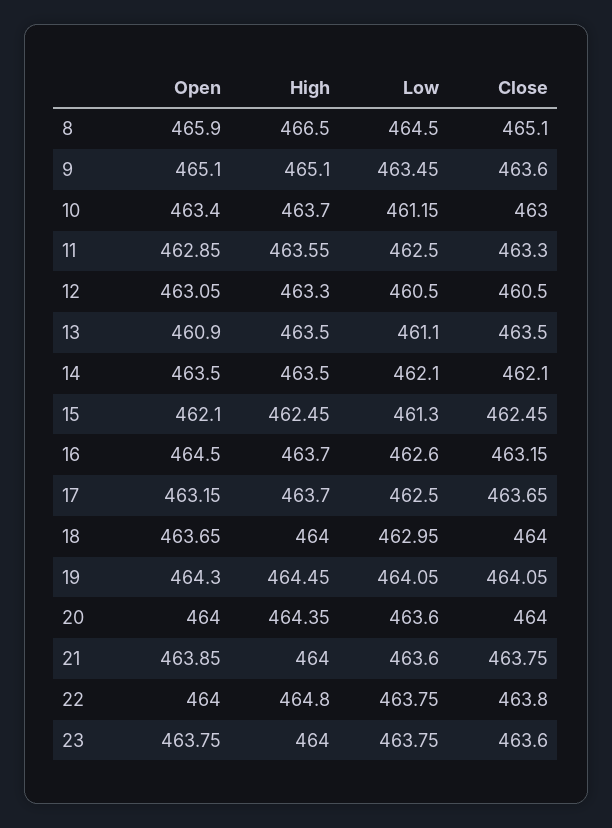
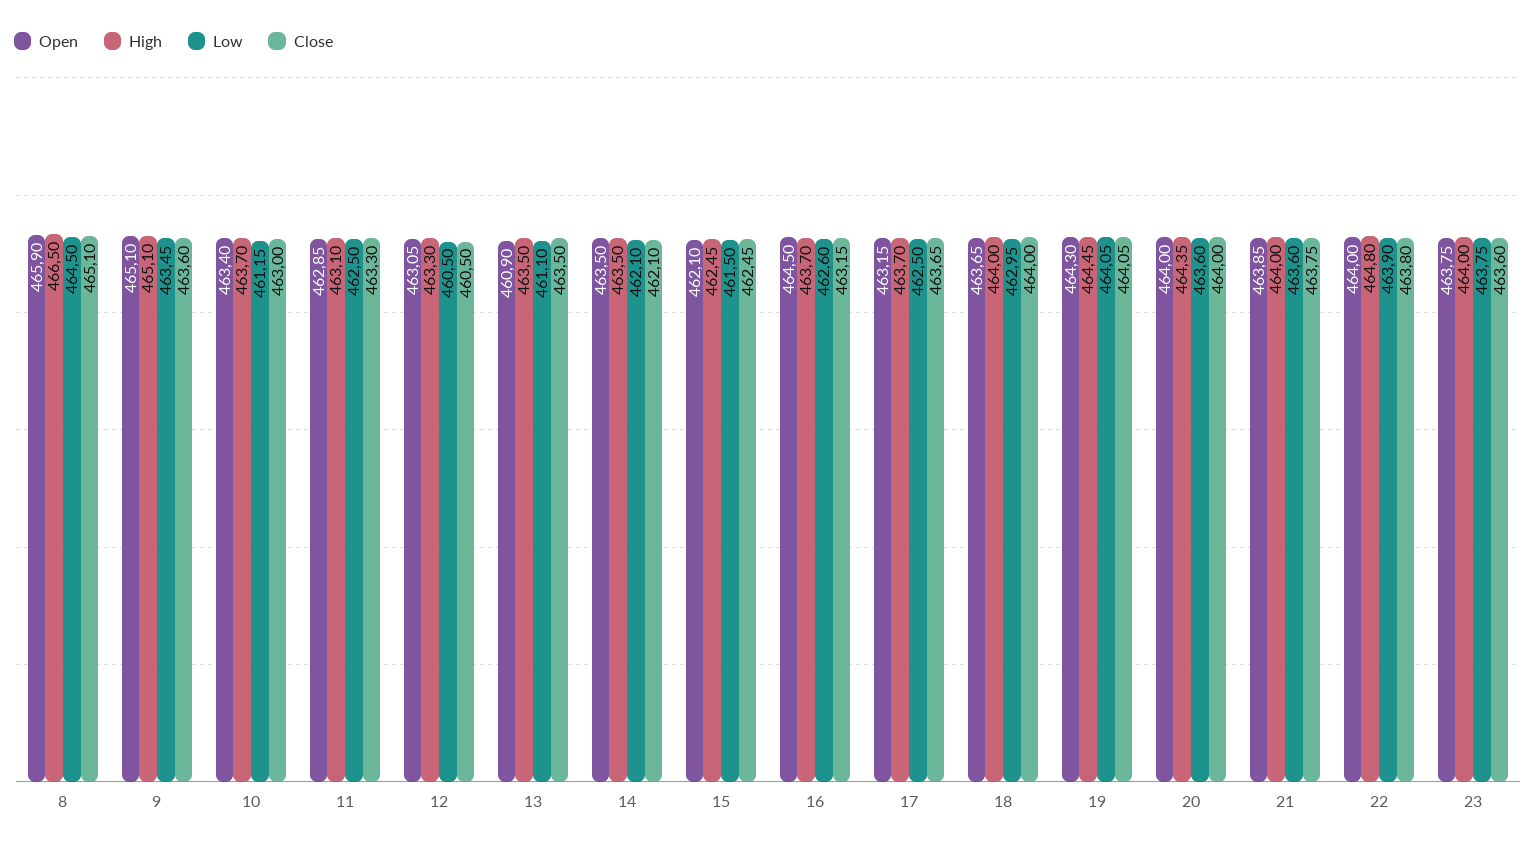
  {
    "Open": {
      "8": 465.9,
      "9": 465.1,
      "10": 463.4,
      "11": 462.85,
      "12": 463.05,
      "13": 460.9,
      "14": 463.5,
      "15": 462.1,
      "16": 464.5,
      "17": 463.15,
      "18": 463.65,
      "19": 464.3,
      "20": 464,
      "21": 463.85,
      "22": 464,
      "23": 463.75
    },
    "High": {
      "8": 466.5,
      "9": 465.1,
      "10": 463.7,
-     "11": 463.55,
+     "11": 463.1,
      "12": 463.3,
      "13": 463.5,
      "14": 463.5,
      "15": 462.45,
      "16": 463.7,
      "17": 463.7,
      "18": 464,
      "19": 464.45,
      "20": 464.35,
      "21": 464,
      "22": 464.8,
      "23": 464
    },
    "Low": {
      "8": 464.5,
      "9": 463.45,
      "10": 461.15,
      "11": 462.5,
      "12": 460.5,
      "13": 461.1,
      "14": 462.1,
-     "15": 461.3,
+     "15": 461.5,
      "16": 462.6,
      "17": 462.5,
      "18": 462.95,
      "19": 464.05,
      "20": 463.6,
      "21": 463.6,
-     "22": 463.75,
+     "22": 463.9,
      "23": 463.75
    },
    "Close": {
      "8": 465.1,
      "9": 463.6,
      "10": 463,
      "11": 463.3,
      "12": 460.5,
      "13": 463.5,
      "14": 462.1,
      "15": 462.45,
      "16": 463.15,
      "17": 463.65,
      "18": 464,
      "19": 464.05,
      "20": 464,
      "21": 463.75,
      "22": 463.8,
      "23": 463.6
    }
  }

